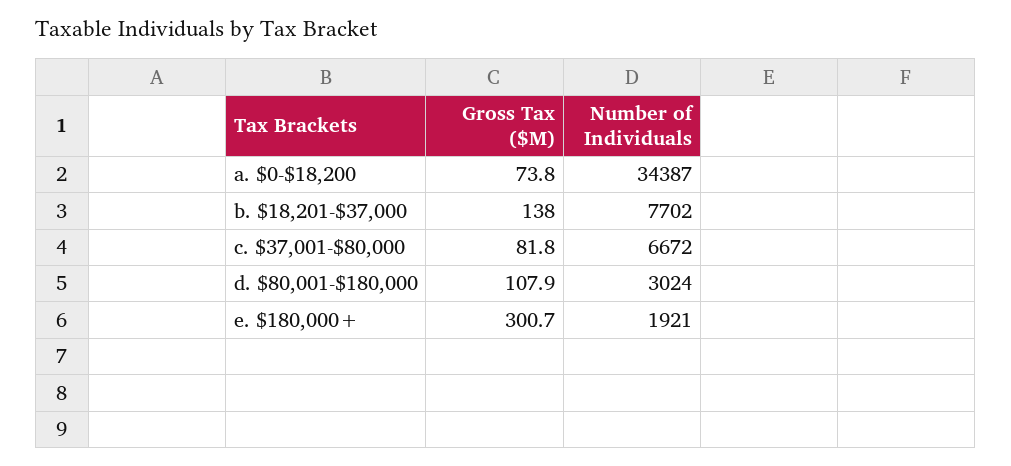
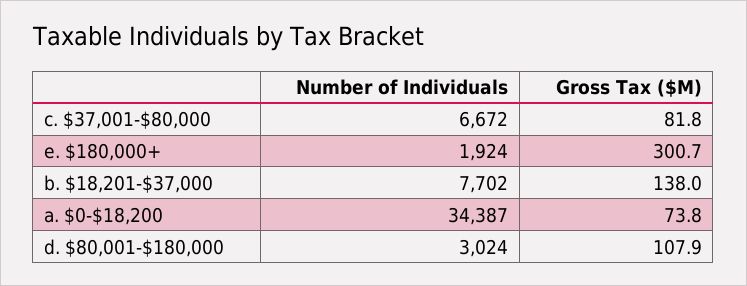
  {
    "Gross Tax ($M)": {
      "a. $0-$18,200": 73.8,
      "b. $18,201-$37,000": 138,
      "c. $37,001-$80,000": 81.8,
      "d. $80,001-$180,000": 107.9,
      "e. $180,000+": 300.7
    },
    "Number of Individuals": {
      "a. $0-$18,200": 34387,
      "b. $18,201-$37,000": 7702,
      "c. $37,001-$80,000": 6672,
      "d. $80,001-$180,000": 3024,
-     "e. $180,000+": 1921
+     "e. $180,000+": 1924
    }
  }

